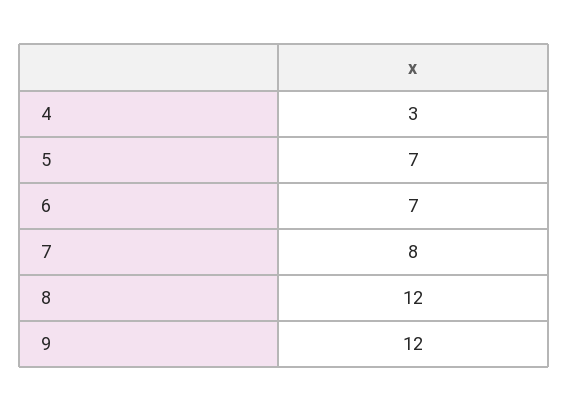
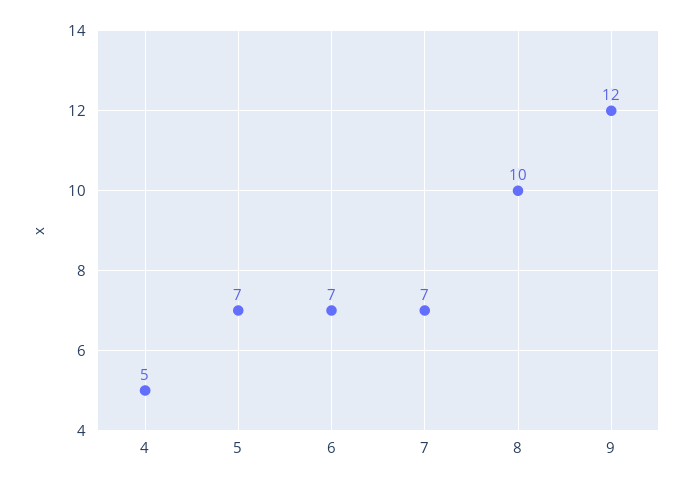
  {
-   "4": 3,
+   "4": 5,
    "5": 7,
    "6": 7,
-   "7": 8,
+   "7": 7,
-   "8": 12,
+   "8": 10,
    "9": 12
  }

